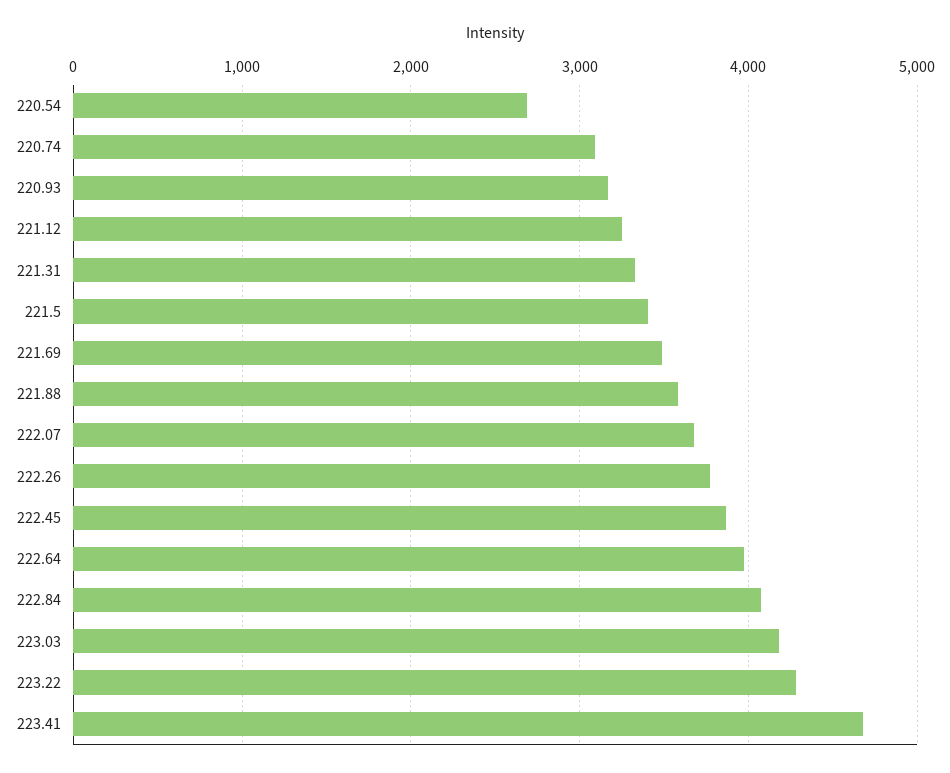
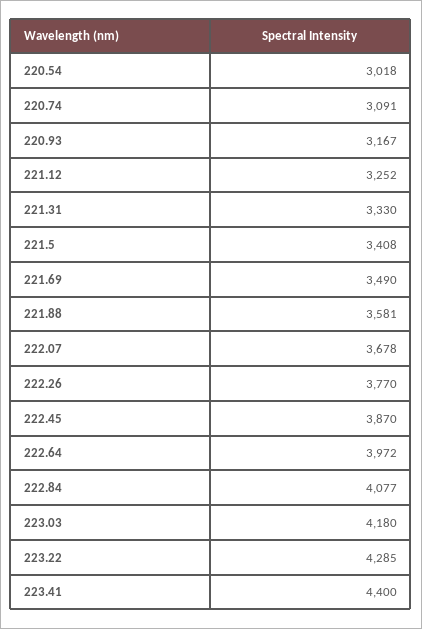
  {
-   "220.54": 2700,
+   "220.54": 3018,
    "220.74": 3091,
    "220.93": 3167,
    "221.12": 3252,
    "221.31": 3330,
    "221.5": 3408,
    "221.69": 3490,
    "221.88": 3581,
    "222.07": 3678,
    "222.26": 3770,
    "222.45": 3870,
    "222.64": 3972,
    "222.84": 4077,
    "223.03": 4180,
    "223.22": 4285,
-   "223.41": 4700
+   "223.41": 4400
  }

